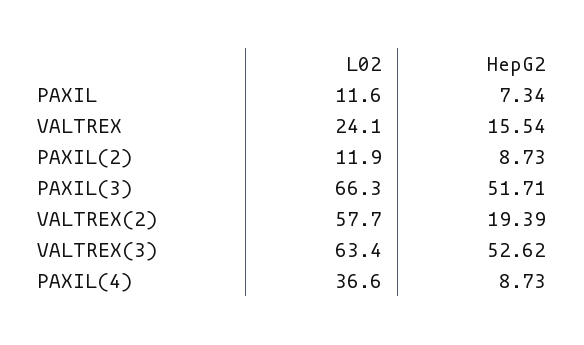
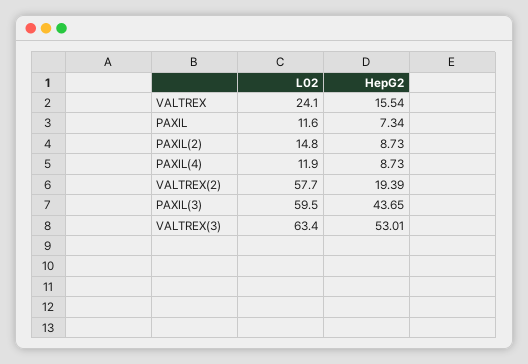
  {
    "L02": {
      "PAXIL": 11.6,
      "VALTREX": 24.1,
-     "PAXIL(2)": 11.9,
+     "PAXIL(2)": 14.8,
-     "PAXIL(3)": 66.3,
+     "PAXIL(3)": 59.5,
      "VALTREX(2)": 57.7,
      "VALTREX(3)": 63.4,
-     "PAXIL(4)": 36.6
+     "PAXIL(4)": 11.9
    },
    "HepG2": {
      "PAXIL": 7.34,
      "VALTREX": 15.54,
      "PAXIL(2)": 8.73,
-     "PAXIL(3)": 51.71,
+     "PAXIL(3)": 43.65,
      "VALTREX(2)": 19.39,
-     "VALTREX(3)": 52.62,
+     "VALTREX(3)": 53.01,
      "PAXIL(4)": 8.73
    }
  }

